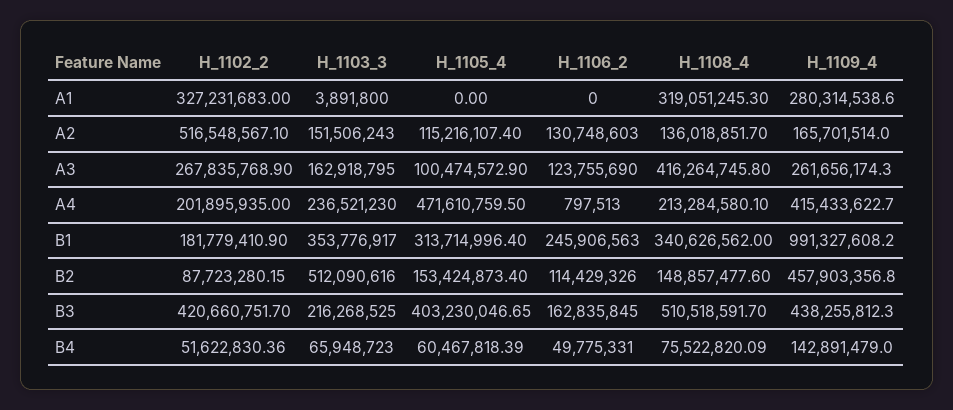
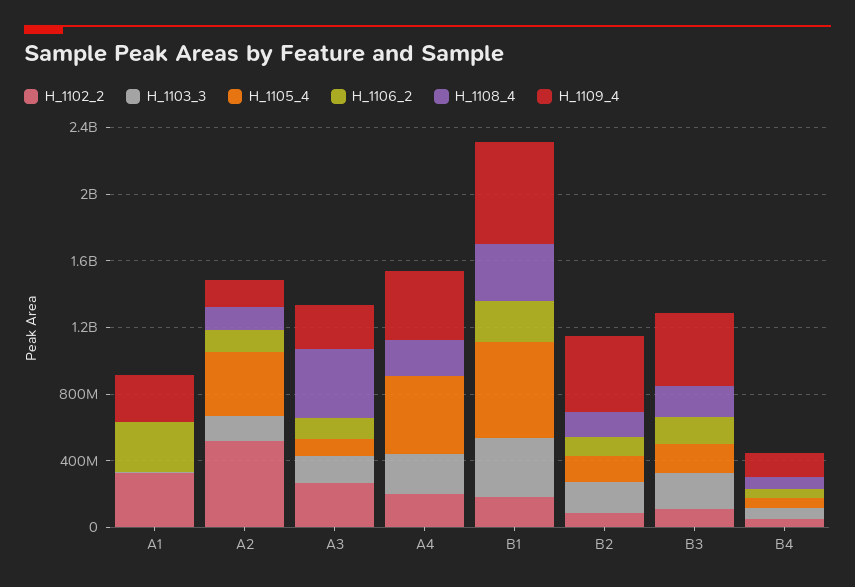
  {
    "H_1102_2": {
      "A1": 327231683,
      "A2": 516548567.1,
      "A3": 267835768.9,
      "A4": 201895935,
      "B1": 181779410.9,
      "B2": 87723280.15,
-     "B3": 420660751.7,
+     "B3": 100000000,
      "B4": 51622830.36
    },
    "H_1103_3": {
      "A1": 3891800,
      "A2": 151506243,
      "A3": 162918795,
      "A4": 236521230,
      "B1": 353776917,
-     "B2": 512090616,
+     "B2": 200000000,
      "B3": 216268525,
      "B4": 65948723
    },
    "H_1105_4": {
      "A1": 0,
-     "A2": 115216107.4,
+     "A2": 400000000,
      "A3": 100474572.9,
      "A4": 471610759.5,
-     "B1": 313714996.4,
+     "B1": 600000000,
      "B2": 153424873.4,
-     "B3": 403230046.65,
+     "B3": 200000000,
      "B4": 60467818.39
    },
    "H_1106_2": {
-     "A1": 0,
+     "A1": 300000000,
      "A2": 130748603,
      "A3": 123755690,
      "A4": 797513,
      "B1": 245906563,
      "B2": 114429326,
      "B3": 162835845,
      "B4": 49775331
    },
    "H_1108_4": {
-     "A1": 319051245.3,
+     "A1": 0,
      "A2": 136018851.7,
      "A3": 416264745.8,
      "A4": 213284580.1,
      "B1": 340626562,
      "B2": 148857477.6,
-     "B3": 510518591.7,
+     "B3": 200000000,
      "B4": 75522820.09
    },
    "H_1109_4": {
      "A1": 280314538.6,
      "A2": 165701514,
      "A3": 261656174.3,
      "A4": 415433622.7,
-     "B1": 991327608.2,
+     "B1": 600000000,
      "B2": 457903356.8,
      "B3": 438255812.3,
      "B4": 142891479
    }
  }

